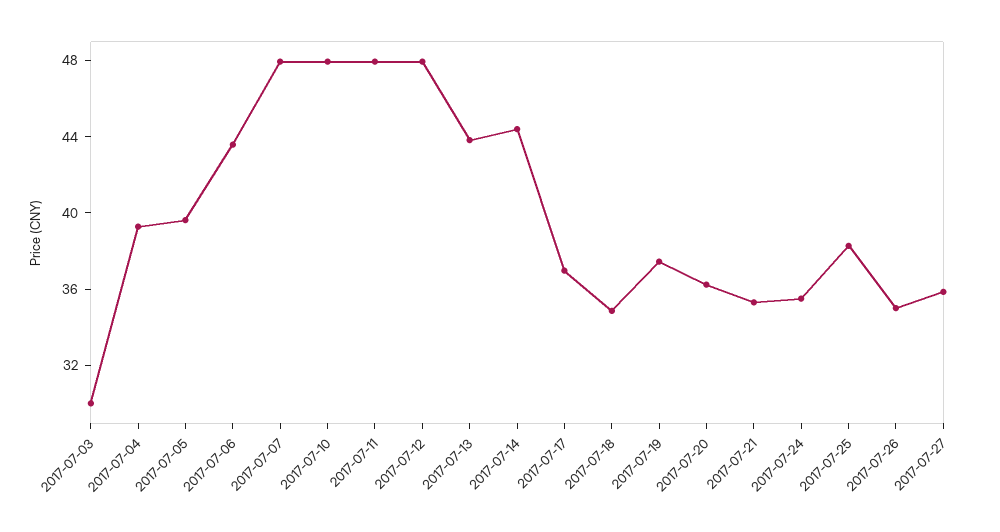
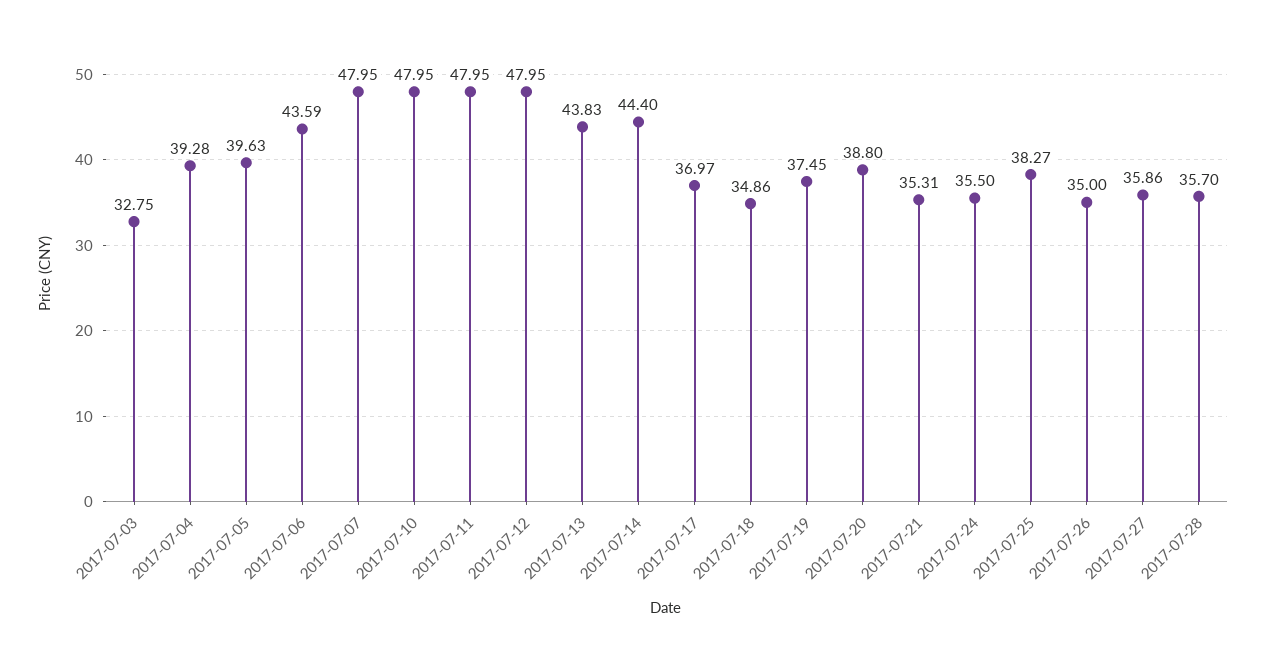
  {
-   "2017-07-03": 30,
+   "2017-07-03": 32.75,
    "2017-07-04": 39.28,
    "2017-07-05": 39.63,
    "2017-07-06": 43.59,
    "2017-07-07": 47.95,
    "2017-07-10": 47.95,
    "2017-07-11": 47.95,
    "2017-07-12": 47.95,
    "2017-07-13": 43.83,
    "2017-07-14": 44.4,
    "2017-07-17": 36.97,
    "2017-07-18": 34.86,
    "2017-07-19": 37.45,
-   "2017-07-20": 36,
+   "2017-07-20": 38.8,
    "2017-07-21": 35.31,
    "2017-07-24": 35.5,
    "2017-07-25": 38.27,
    "2017-07-26": 35,
-   "2017-07-27": 35.86
+   "2017-07-27": 35.86,
+   "2017-07-28": 35.7
  }

